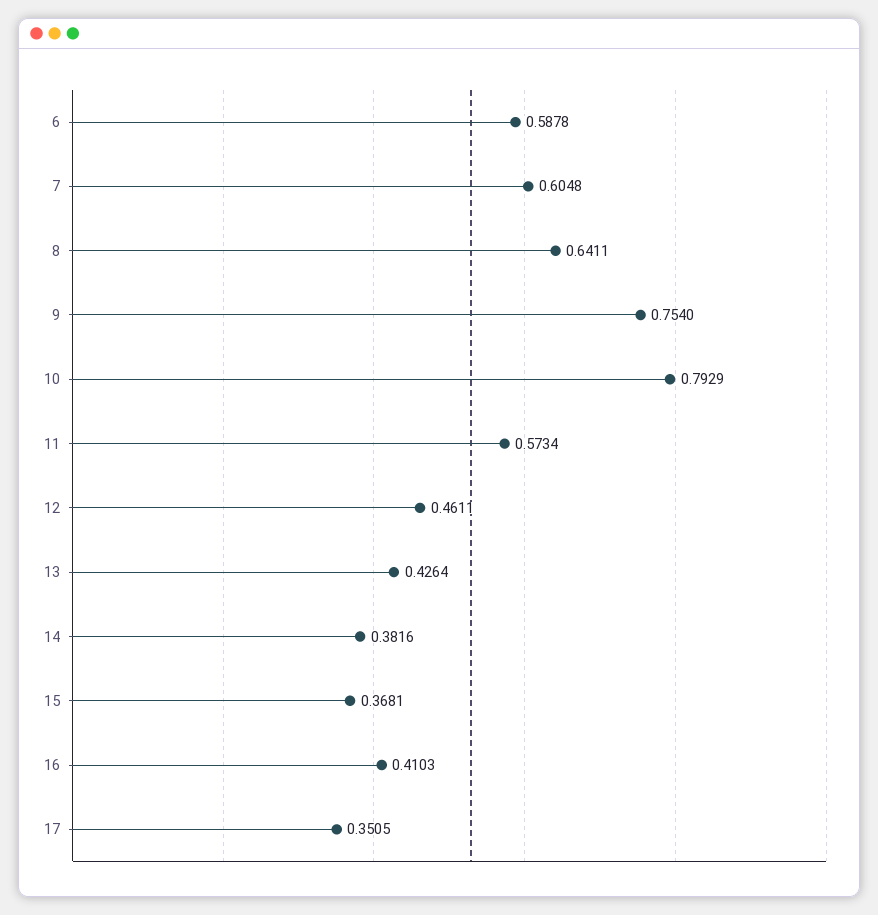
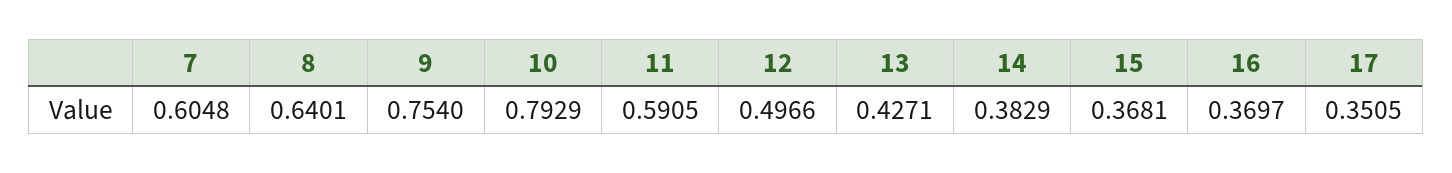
  {
-   "6": 0.5878,
    "7": 0.6048,
-   "8": 0.6411,
+   "8": 0.6401,
    "9": 0.754,
    "10": 0.7929,
-   "11": 0.5734,
+   "11": 0.5905,
-   "12": 0.4611,
+   "12": 0.4966,
-   "13": 0.4264,
+   "13": 0.4271,
-   "14": 0.3816,
+   "14": 0.3829,
    "15": 0.3681,
-   "16": 0.4103,
+   "16": 0.3697,
    "17": 0.3505
  }

